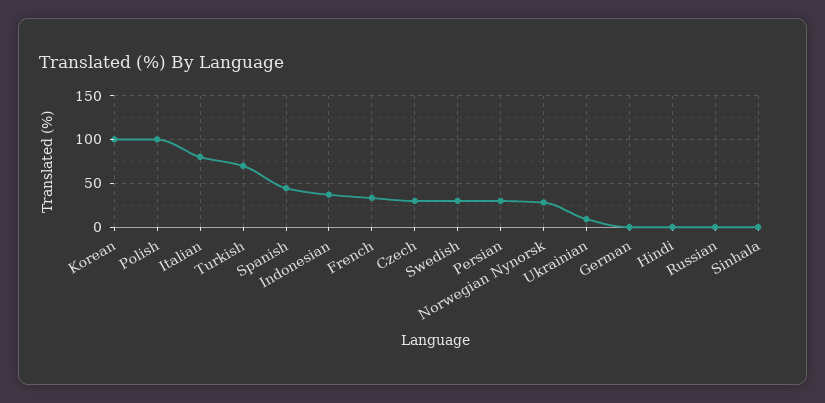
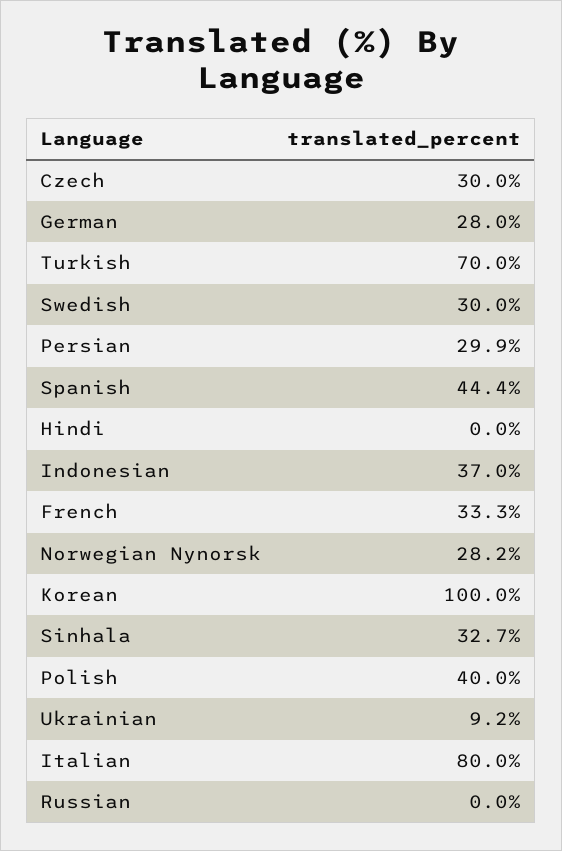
  {
    "Korean": 100,
-   "Polish": 100,
+   "Polish": 40,
    "Italian": 80,
    "Turkish": 70,
    "Spanish": 44.4,
    "Indonesian": 37,
    "French": 33.3,
    "Czech": 30,
    "Swedish": 30,
    "Persian": 29.9,
    "Norwegian Nynorsk": 28.2,
    "Ukrainian": 9.2,
-   "German": 0,
+   "German": 28,
    "Hindi": 0,
    "Russian": 0,
-   "Sinhala": 0
+   "Sinhala": 32.7
  }

